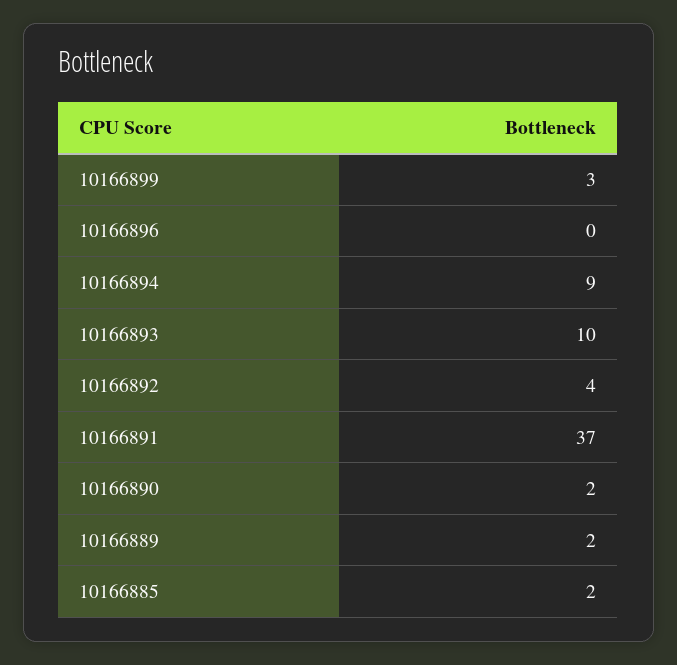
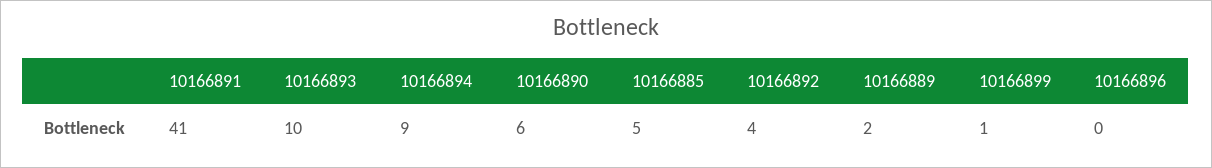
  {
-   "10166899": 3,
+   "10166899": 1,
    "10166896": 0,
    "10166894": 9,
    "10166893": 10,
    "10166892": 4,
-   "10166891": 37,
+   "10166891": 41,
-   "10166890": 2,
+   "10166890": 6,
    "10166889": 2,
-   "10166885": 2
+   "10166885": 5
  }

